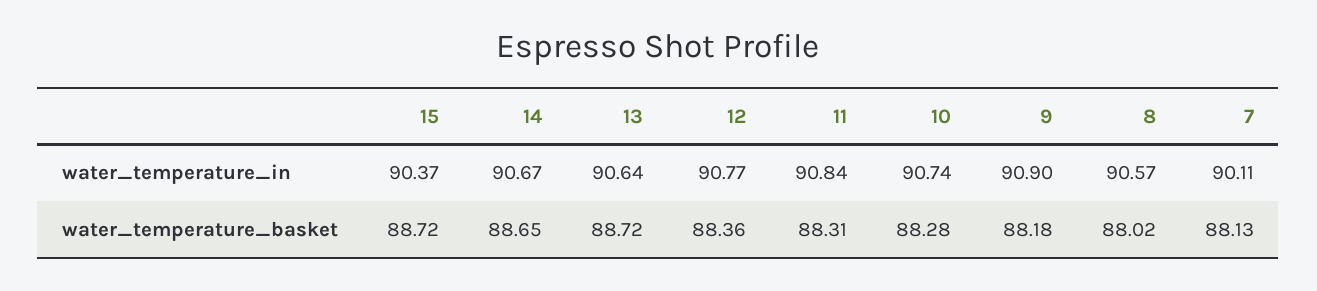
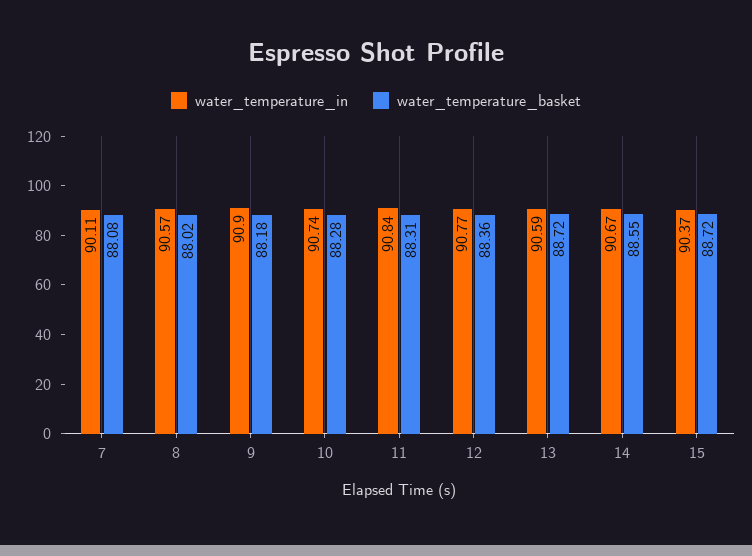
  {
    "water_temperature_in": {
      "15": 90.37,
      "14": 90.67,
-     "13": 90.64,
+     "13": 90.59,
      "12": 90.77,
      "11": 90.84,
      "10": 90.74,
      "9": 90.9,
      "8": 90.57,
      "7": 90.11
    },
    "water_temperature_basket": {
      "15": 88.72,
-     "14": 88.65,
+     "14": 88.55,
      "13": 88.72,
      "12": 88.36,
      "11": 88.31,
      "10": 88.28,
      "9": 88.18,
      "8": 88.02,
-     "7": 88.13
+     "7": 88.08
    }
  }

